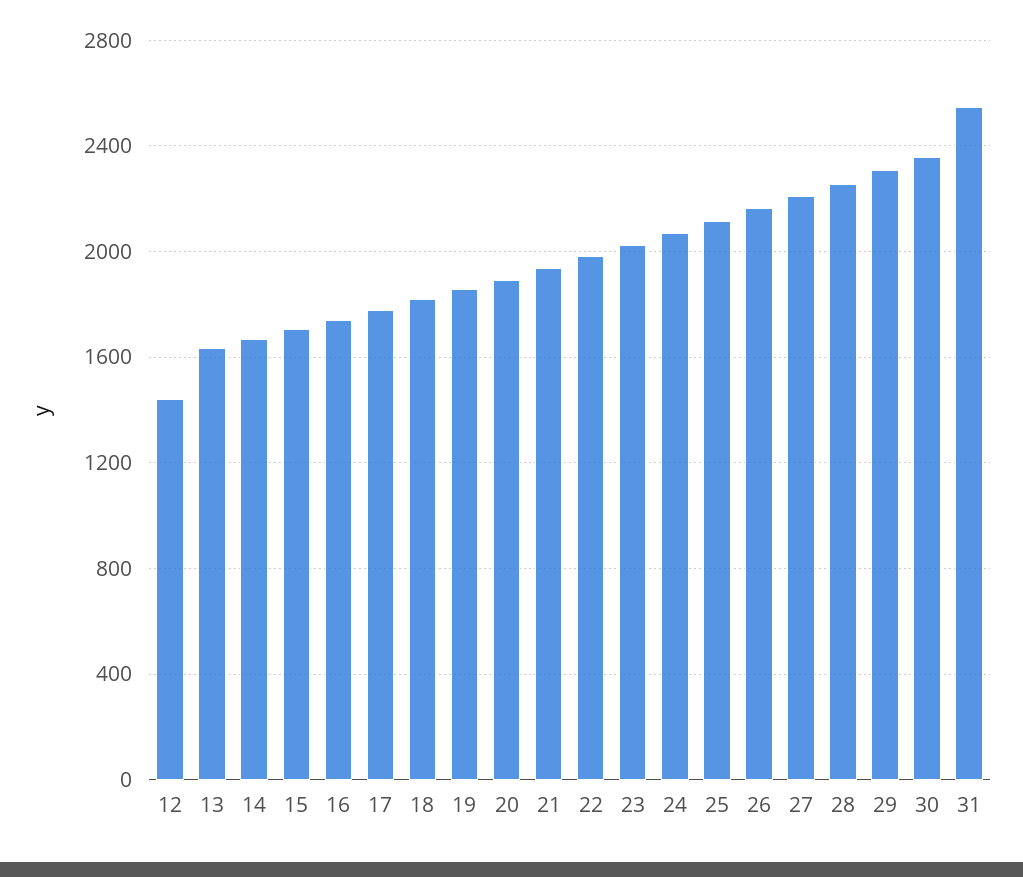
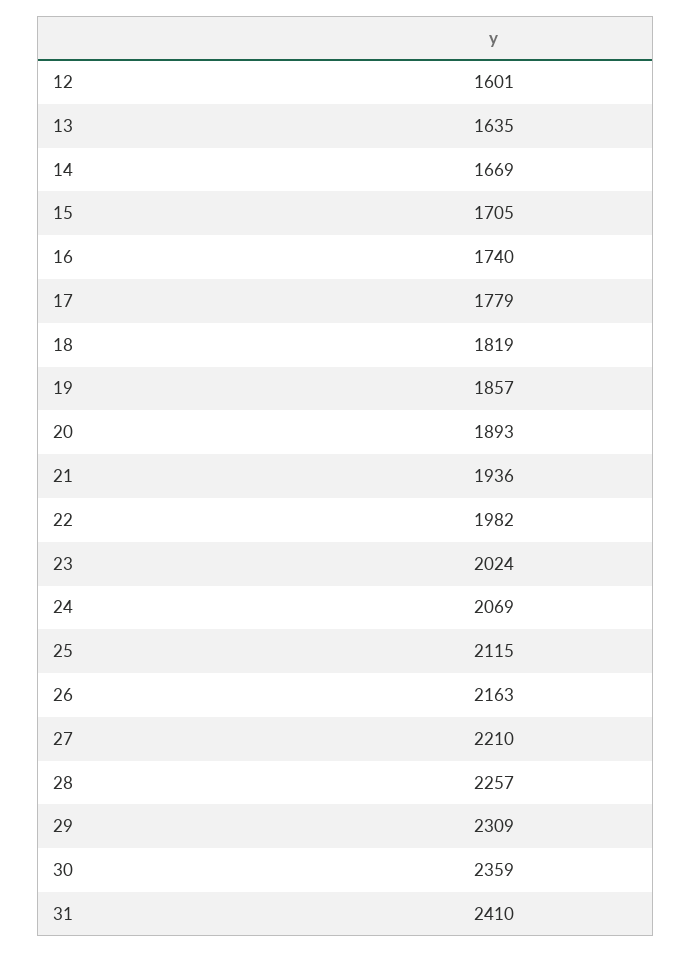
  {
-   "12": 1450,
+   "12": 1601,
    "13": 1635,
    "14": 1669,
    "15": 1705,
    "16": 1740,
    "17": 1779,
    "18": 1819,
    "19": 1857,
    "20": 1893,
    "21": 1936,
    "22": 1982,
    "23": 2024,
    "24": 2069,
    "25": 2115,
    "26": 2163,
    "27": 2210,
    "28": 2257,
    "29": 2309,
    "30": 2359,
-   "31": 2550
+   "31": 2410
  }

